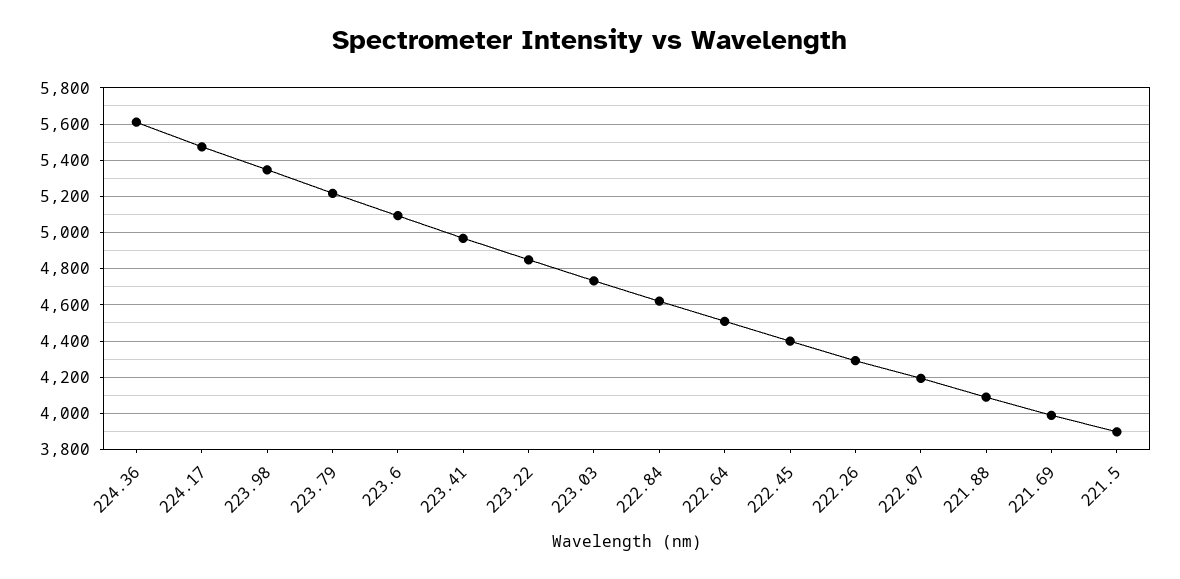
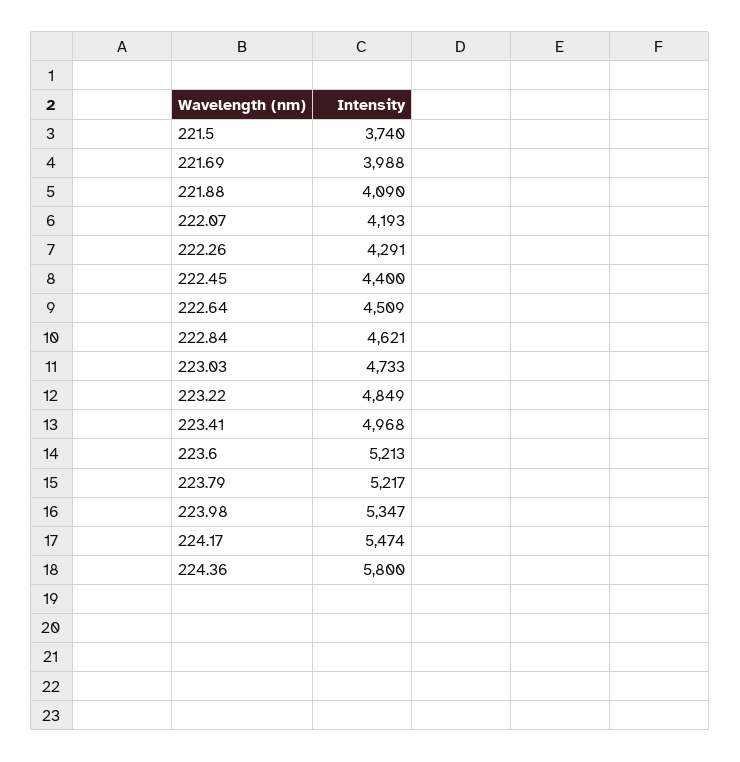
  {
-   "224.36": 5600,
+   "224.36": 5800,
    "224.17": 5474,
    "223.98": 5347,
    "223.79": 5217,
-   "223.6": 5100,
+   "223.6": 5213,
    "223.41": 4968,
    "223.22": 4849,
    "223.03": 4733,
    "222.84": 4621,
    "222.64": 4509,
    "222.45": 4400,
    "222.26": 4291,
    "222.07": 4193,
    "221.88": 4090,
    "221.69": 3988,
-   "221.5": 3900
+   "221.5": 3740
  }

